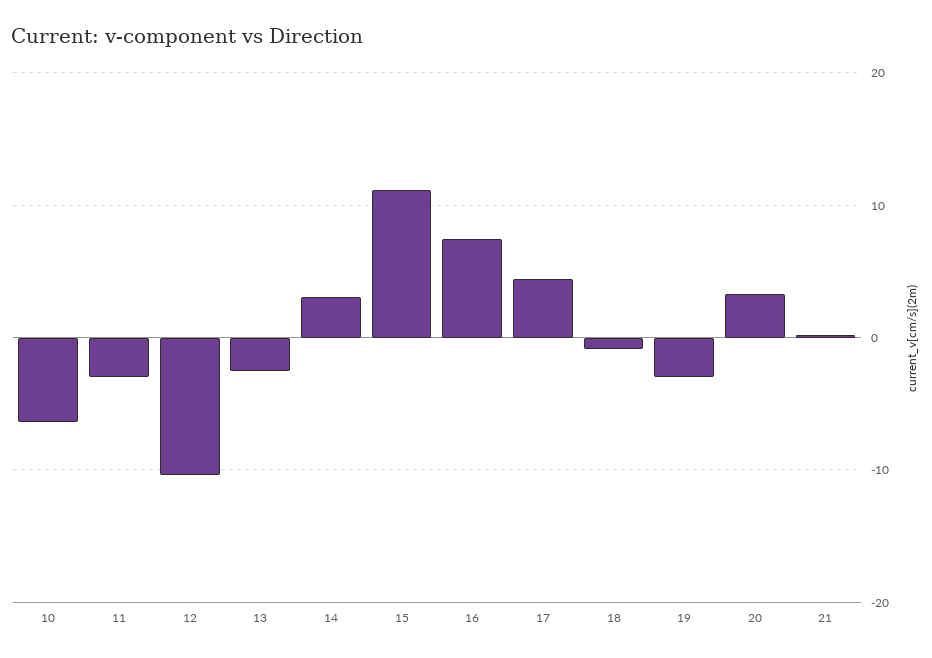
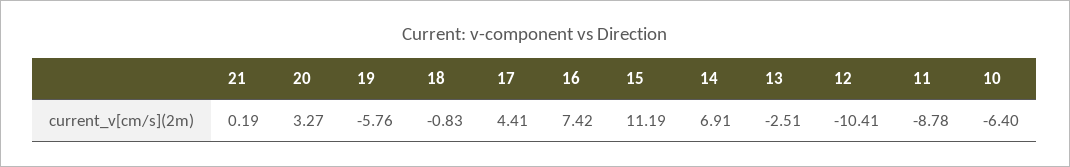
  {
    "10": -6.4,
-   "11": -3,
+   "11": -8.78,
    "12": -10.41,
    "13": -2.51,
-   "14": 3,
+   "14": 6.91,
    "15": 11.19,
    "16": 7.42,
    "17": 4.41,
    "18": -0.83,
-   "19": -3,
+   "19": -5.76,
    "20": 3.27,
    "21": 0.19
  }

